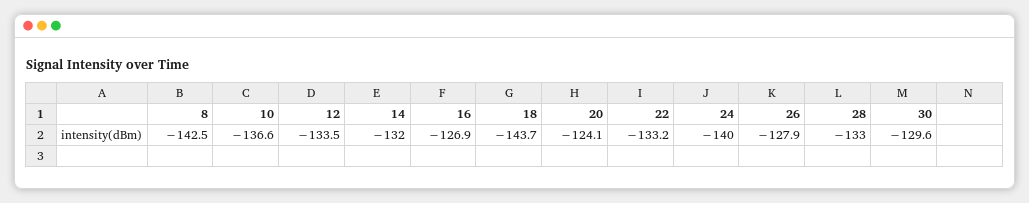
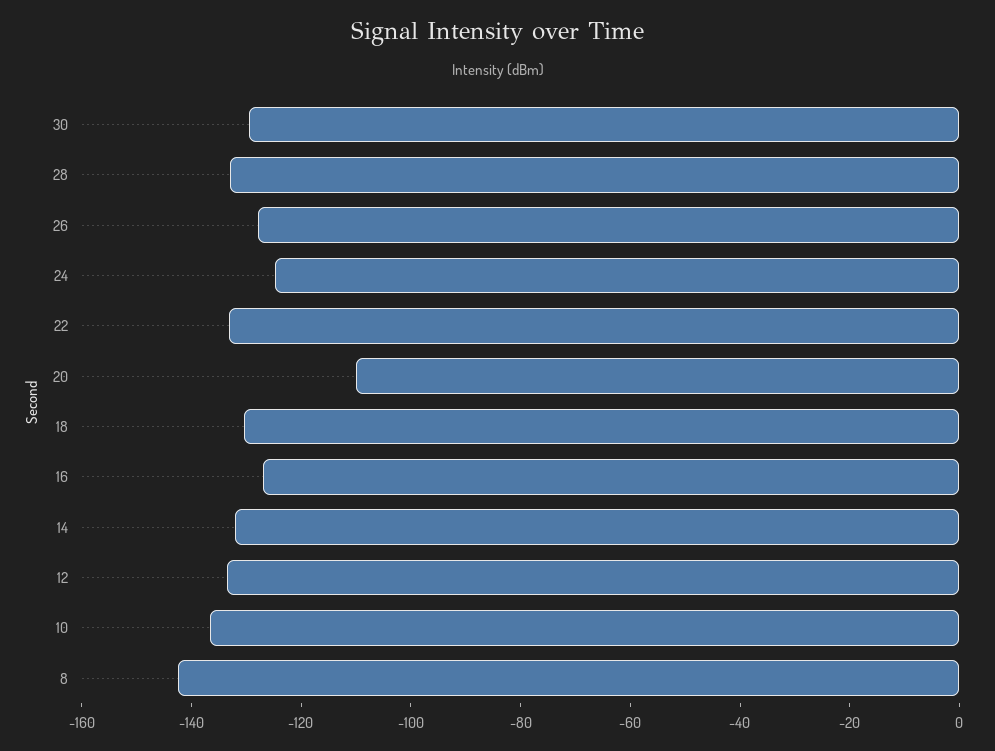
  {
    "8": -142.5,
    "10": -136.6,
    "12": -133.5,
    "14": -132,
    "16": -126.9,
-   "18": -143.7,
+   "18": -130,
-   "20": -124.1,
+   "20": -110,
    "22": -133.2,
-   "24": -140,
+   "24": -125,
    "26": -127.9,
    "28": -133,
    "30": -129.6
  }

